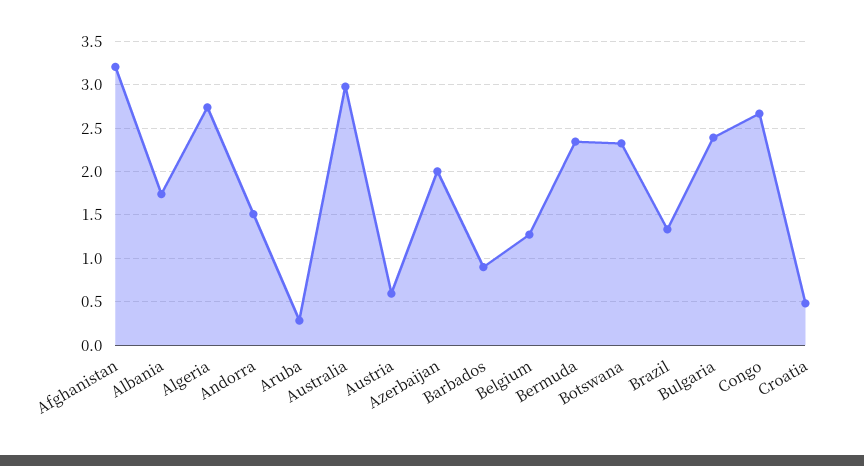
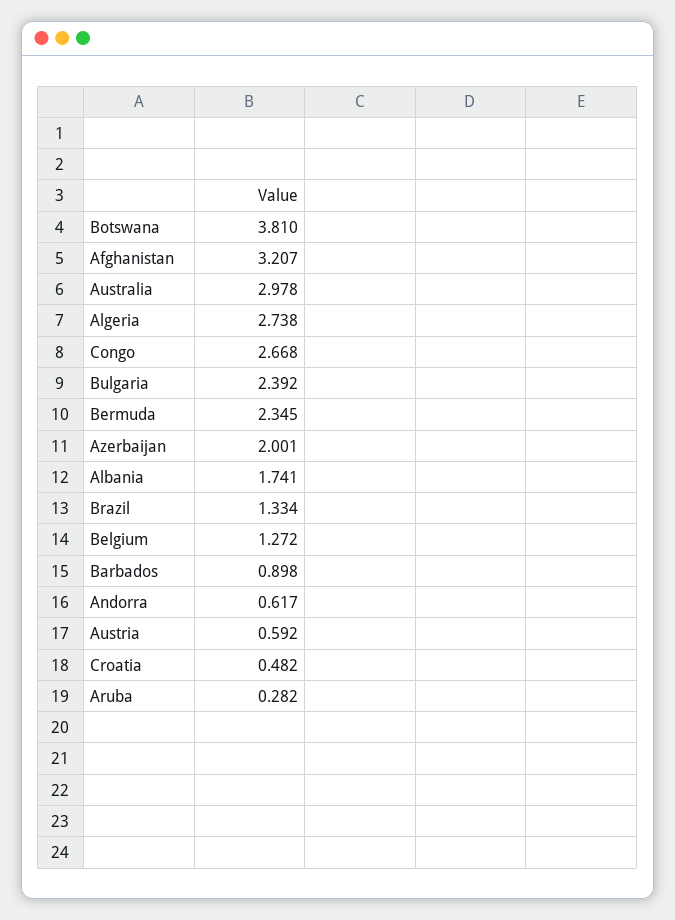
  {
    "Afghanistan": 3.207,
    "Albania": 1.741,
    "Algeria": 2.738,
-   "Andorra": 1.5,
+   "Andorra": 0.617,
    "Aruba": 0.282,
    "Australia": 2.978,
    "Austria": 0.592,
    "Azerbaijan": 2.001,
    "Barbados": 0.898,
    "Belgium": 1.272,
    "Bermuda": 2.345,
-   "Botswana": 2.3,
+   "Botswana": 3.81,
    "Brazil": 1.334,
    "Bulgaria": 2.392,
    "Congo": 2.668,
    "Croatia": 0.482
  }

